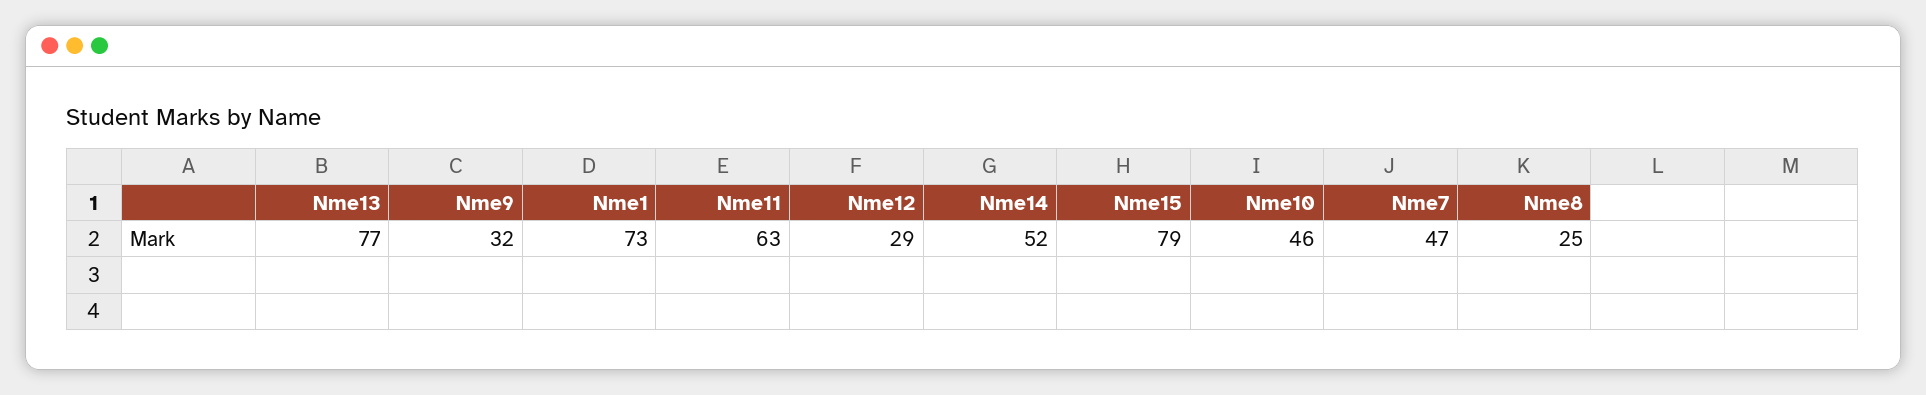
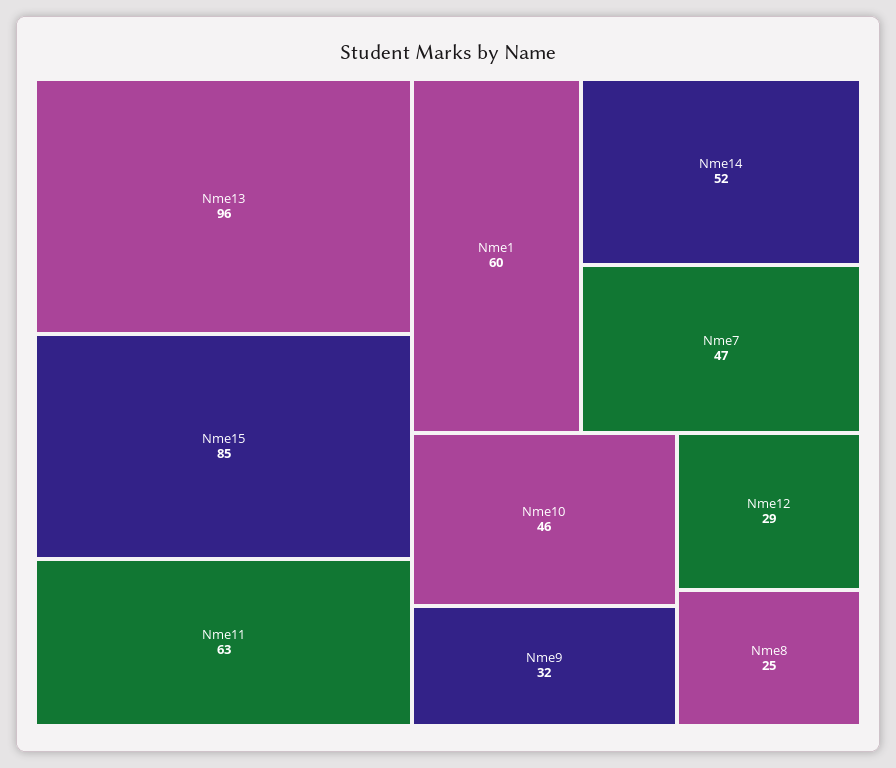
  {
-   "Nme13": 77,
+   "Nme13": 96,
    "Nme9": 32,
-   "Nme1": 73,
+   "Nme1": 60,
    "Nme11": 63,
    "Nme12": 29,
    "Nme14": 52,
-   "Nme15": 79,
+   "Nme15": 85,
    "Nme10": 46,
    "Nme7": 47,
    "Nme8": 25
  }

